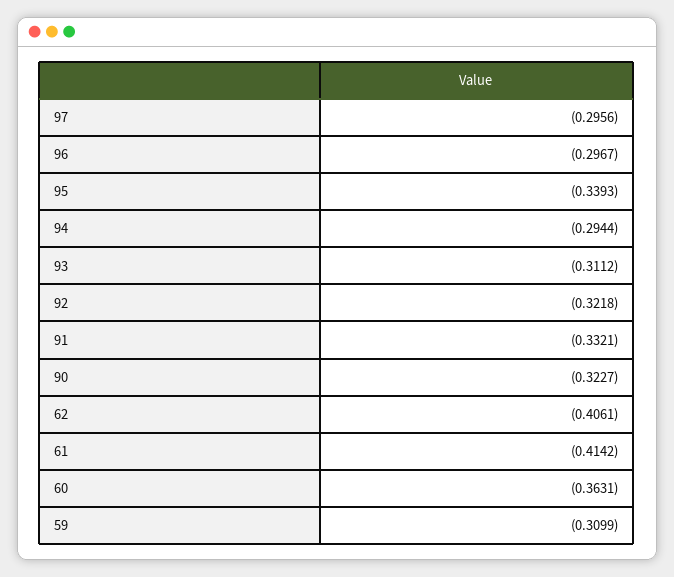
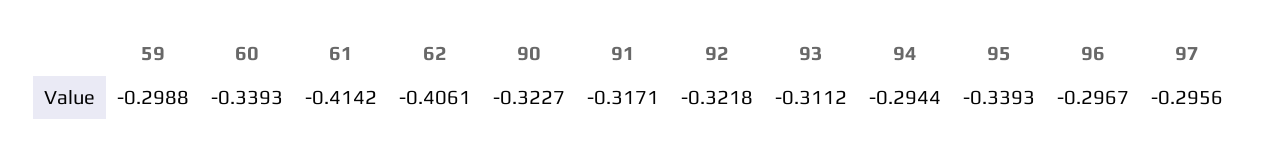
  {
    "97": -0.2956,
    "96": -0.2967,
    "95": -0.3393,
    "94": -0.2944,
    "93": -0.3112,
    "92": -0.3218,
-   "91": -0.3321,
+   "91": -0.3171,
    "90": -0.3227,
    "62": -0.4061,
    "61": -0.4142,
-   "60": -0.3631,
+   "60": -0.3393,
-   "59": -0.3099
+   "59": -0.2988
  }

